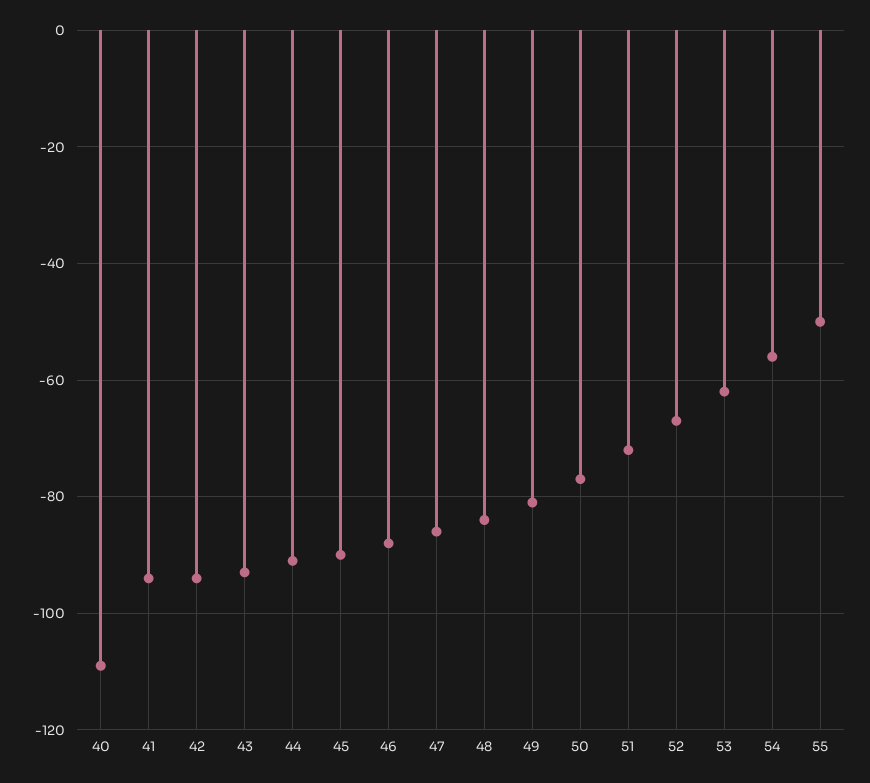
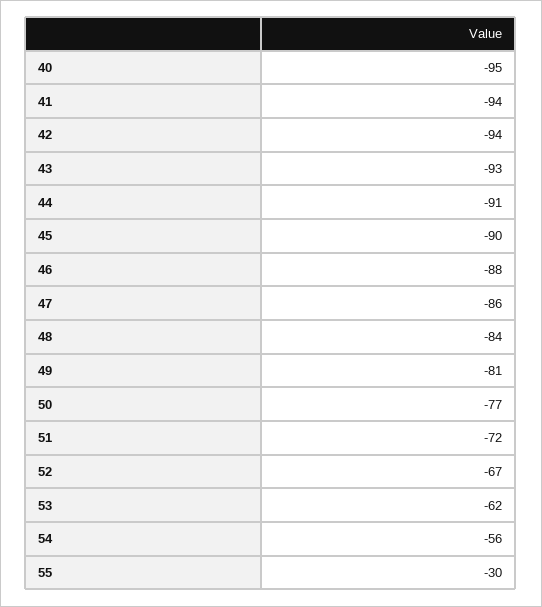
  {
-   "40": -110,
+   "40": -95,
    "41": -94,
    "42": -94,
    "43": -93,
    "44": -91,
    "45": -90,
    "46": -88,
    "47": -86,
    "48": -84,
    "49": -81,
    "50": -77,
    "51": -72,
    "52": -67,
    "53": -62,
    "54": -56,
-   "55": -50
+   "55": -30
  }

